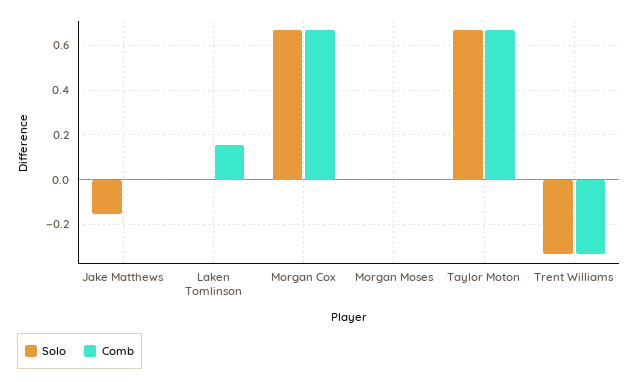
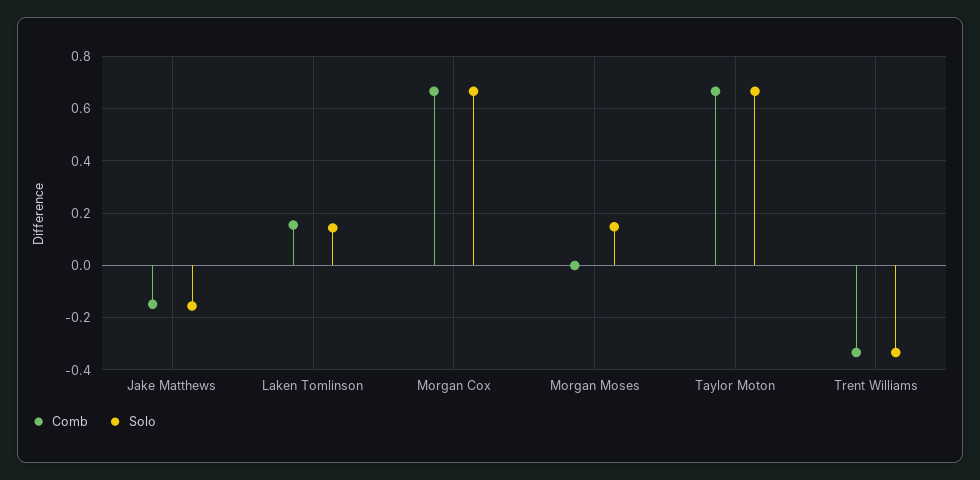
  {
    "Solo": {
      "Jake Matthews": -0.15,
-     "Laken Tomlinson": 0,
+     "Laken Tomlinson": 0.15,
      "Morgan Cox": 0.675,
-     "Morgan Moses": 0,
+     "Morgan Moses": 0.15,
      "Taylor Moton": 0.675,
      "Trent Williams": -0.325
    },
    "Comb": {
-     "Jake Matthews": 0,
+     "Jake Matthews": -0.15,
      "Laken Tomlinson": 0.15,
      "Morgan Cox": 0.675,
      "Morgan Moses": 0,
      "Taylor Moton": 0.675,
      "Trent Williams": -0.325
    }
  }

